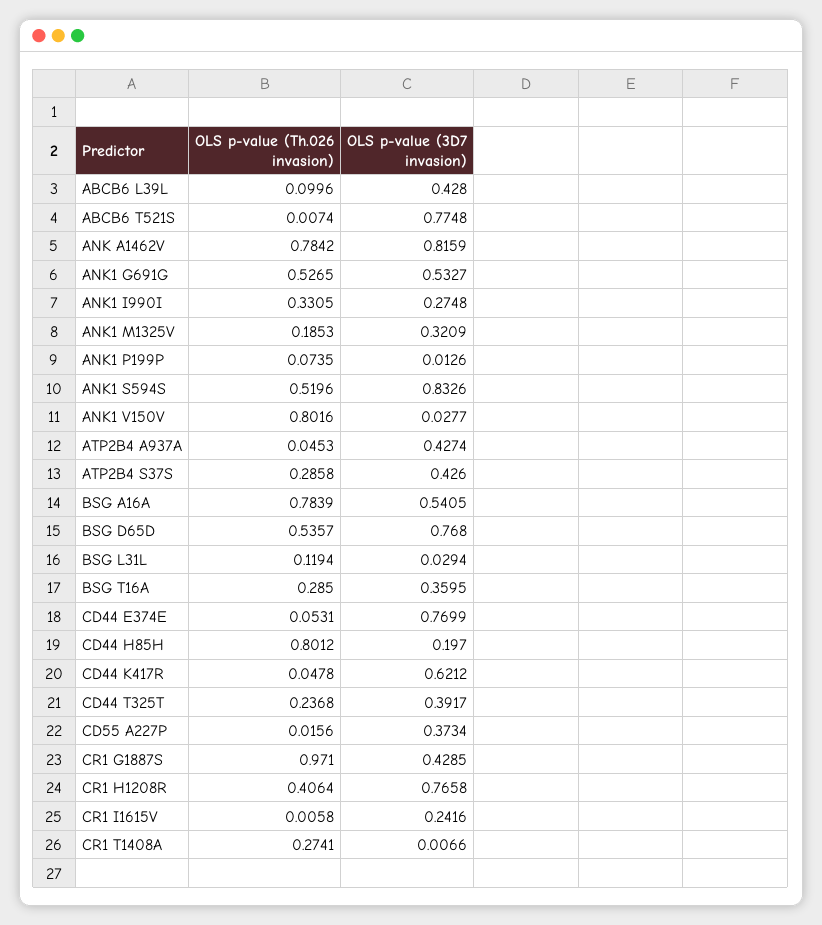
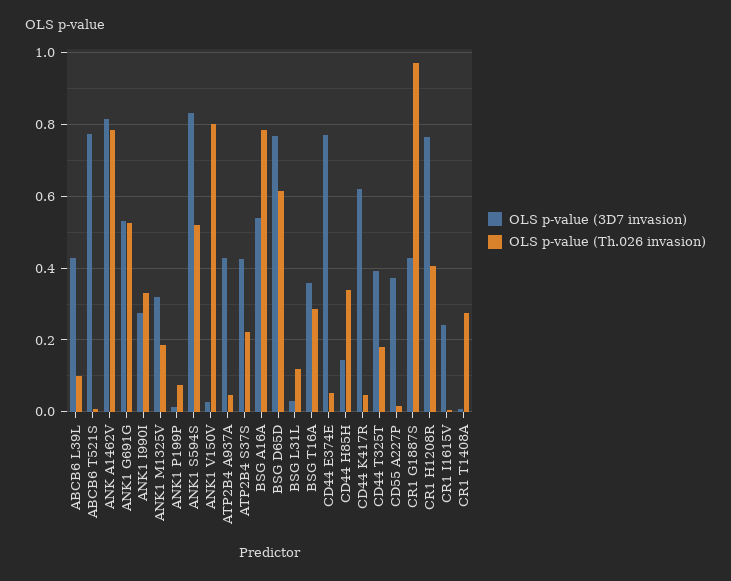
  {
    "OLS p-value (Th.026 invasion)": {
      "ABCB6 L39L": 0.0996,
      "ABCB6 T521S": 0.0074,
      "ANK A1462V": 0.7842,
      "ANK1 G691G": 0.5265,
      "ANK1 I990I": 0.3305,
      "ANK1 M1325V": 0.1853,
      "ANK1 P199P": 0.0735,
      "ANK1 S594S": 0.5196,
      "ANK1 V150V": 0.8016,
      "ATP2B4 A937A": 0.0453,
-     "ATP2B4 S37S": 0.2858,
+     "ATP2B4 S37S": 0.22,
      "BSG A16A": 0.7839,
-     "BSG D65D": 0.5357,
+     "BSG D65D": 0.62,
      "BSG L31L": 0.1194,
      "BSG T16A": 0.285,
      "CD44 E374E": 0.0531,
-     "CD44 H85H": 0.8012,
+     "CD44 H85H": 0.34,
      "CD44 K417R": 0.0478,
-     "CD44 T325T": 0.2368,
+     "CD44 T325T": 0.18,
      "CD55 A227P": 0.0156,
      "CR1 G1887S": 0.971,
      "CR1 H1208R": 0.4064,
      "CR1 I1615V": 0.0058,
      "CR1 T1408A": 0.2741
    },
    "OLS p-value (3D7 invasion)": {
      "ABCB6 L39L": 0.428,
      "ABCB6 T521S": 0.7748,
      "ANK A1462V": 0.8159,
      "ANK1 G691G": 0.5327,
      "ANK1 I990I": 0.2748,
      "ANK1 M1325V": 0.3209,
      "ANK1 P199P": 0.0126,
      "ANK1 S594S": 0.8326,
      "ANK1 V150V": 0.0277,
      "ATP2B4 A937A": 0.4274,
      "ATP2B4 S37S": 0.426,
      "BSG A16A": 0.5405,
      "BSG D65D": 0.768,
      "BSG L31L": 0.0294,
      "BSG T16A": 0.3595,
      "CD44 E374E": 0.7699,
-     "CD44 H85H": 0.197,
+     "CD44 H85H": 0.14,
      "CD44 K417R": 0.6212,
      "CD44 T325T": 0.3917,
      "CD55 A227P": 0.3734,
      "CR1 G1887S": 0.4285,
      "CR1 H1208R": 0.7658,
      "CR1 I1615V": 0.2416,
      "CR1 T1408A": 0.0066
    }
  }

